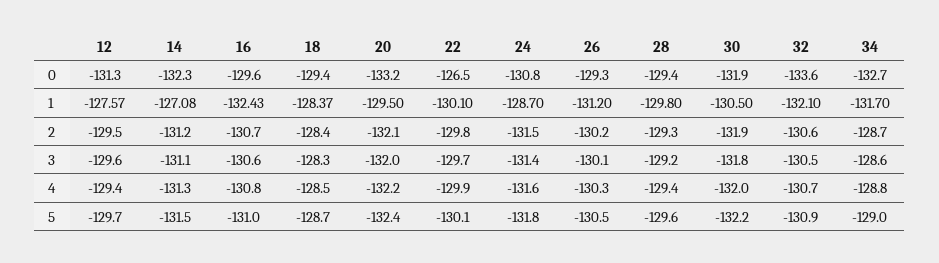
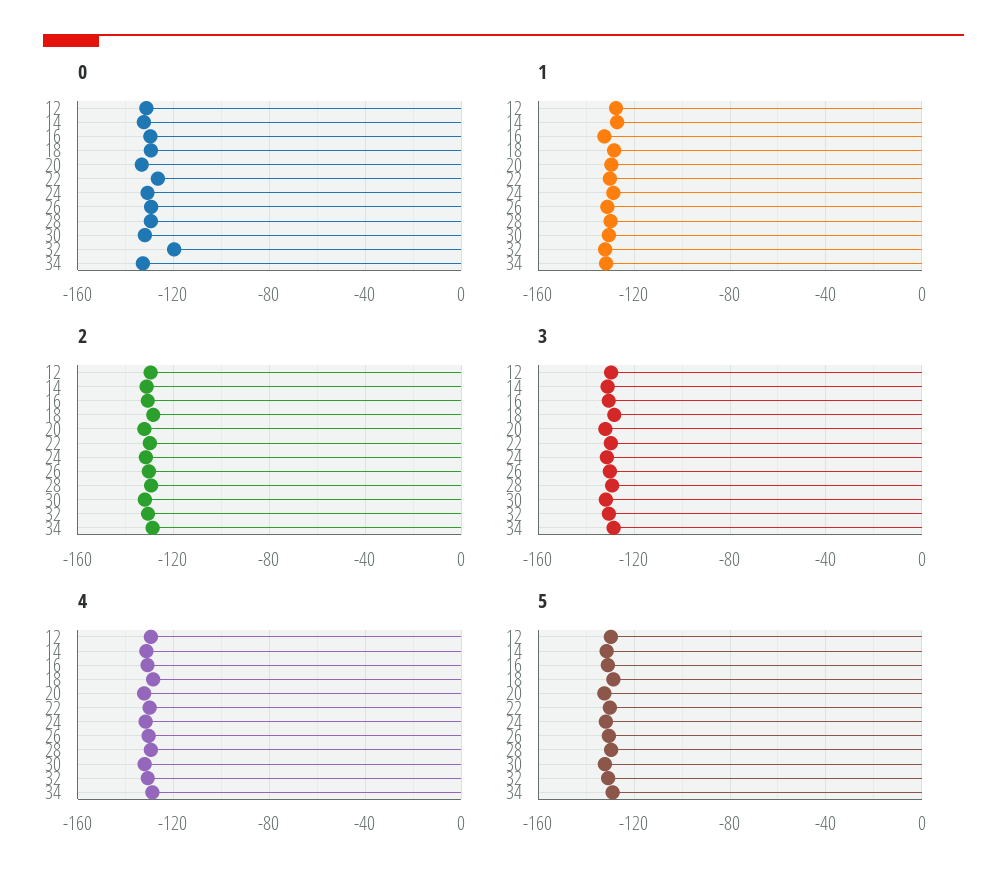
  {
    "0": {
      "12": -131.3,
      "14": -132.3,
      "16": -129.6,
      "18": -129.4,
      "20": -133.2,
      "22": -126.5,
      "24": -130.8,
      "26": -129.3,
      "28": -129.4,
      "30": -131.9,
-     "32": -133.6,
+     "32": -120,
      "34": -132.7
    },
    "1": {
      "12": -127.57,
      "14": -127.08,
      "16": -132.43,
      "18": -128.37,
      "20": -129.5,
      "22": -130.1,
      "24": -128.7,
      "26": -131.2,
      "28": -129.8,
      "30": -130.5,
      "32": -132.1,
      "34": -131.7
    },
    "2": {
      "12": -129.5,
      "14": -131.2,
      "16": -130.7,
      "18": -128.4,
      "20": -132.1,
      "22": -129.8,
      "24": -131.5,
      "26": -130.2,
      "28": -129.3,
      "30": -131.9,
      "32": -130.6,
      "34": -128.7
    },
    "3": {
      "12": -129.6,
      "14": -131.1,
      "16": -130.6,
      "18": -128.3,
      "20": -132,
      "22": -129.7,
      "24": -131.4,
      "26": -130.1,
      "28": -129.2,
      "30": -131.8,
      "32": -130.5,
      "34": -128.6
    },
    "4": {
      "12": -129.4,
      "14": -131.3,
      "16": -130.8,
      "18": -128.5,
      "20": -132.2,
      "22": -129.9,
      "24": -131.6,
      "26": -130.3,
      "28": -129.4,
      "30": -132,
      "32": -130.7,
      "34": -128.8
    },
    "5": {
      "12": -129.7,
      "14": -131.5,
      "16": -131,
      "18": -128.7,
      "20": -132.4,
      "22": -130.1,
      "24": -131.8,
      "26": -130.5,
      "28": -129.6,
      "30": -132.2,
      "32": -130.9,
      "34": -129
    }
  }

